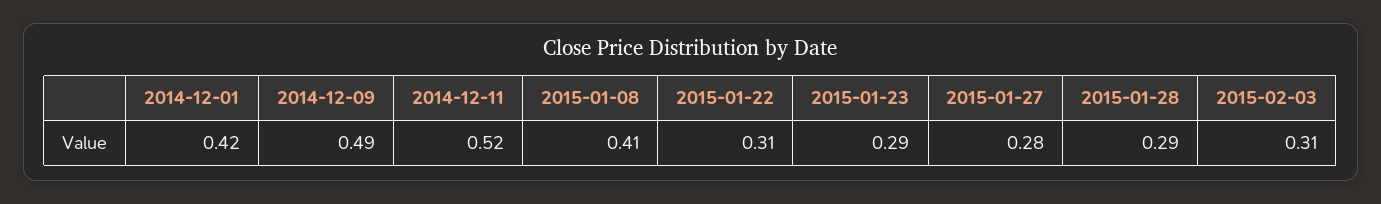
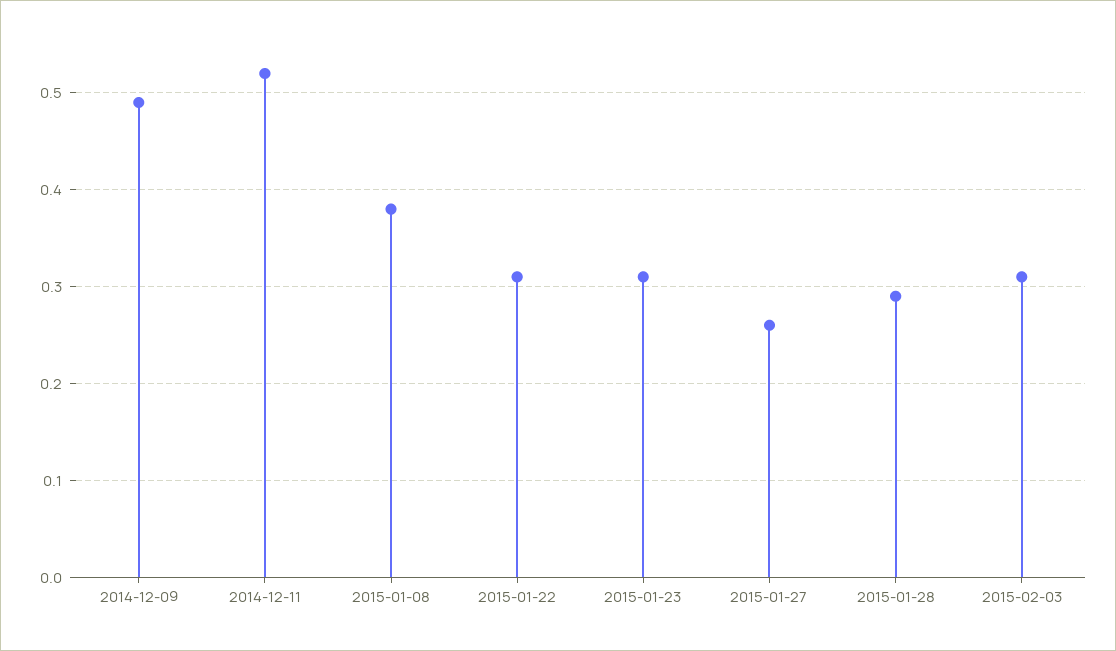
  {
-   "2014-12-01": 0.42,
    "2014-12-09": 0.49,
    "2014-12-11": 0.52,
-   "2015-01-08": 0.41,
+   "2015-01-08": 0.38,
    "2015-01-22": 0.31,
-   "2015-01-23": 0.29,
+   "2015-01-23": 0.31,
-   "2015-01-27": 0.28,
+   "2015-01-27": 0.26,
    "2015-01-28": 0.29,
    "2015-02-03": 0.31
  }

